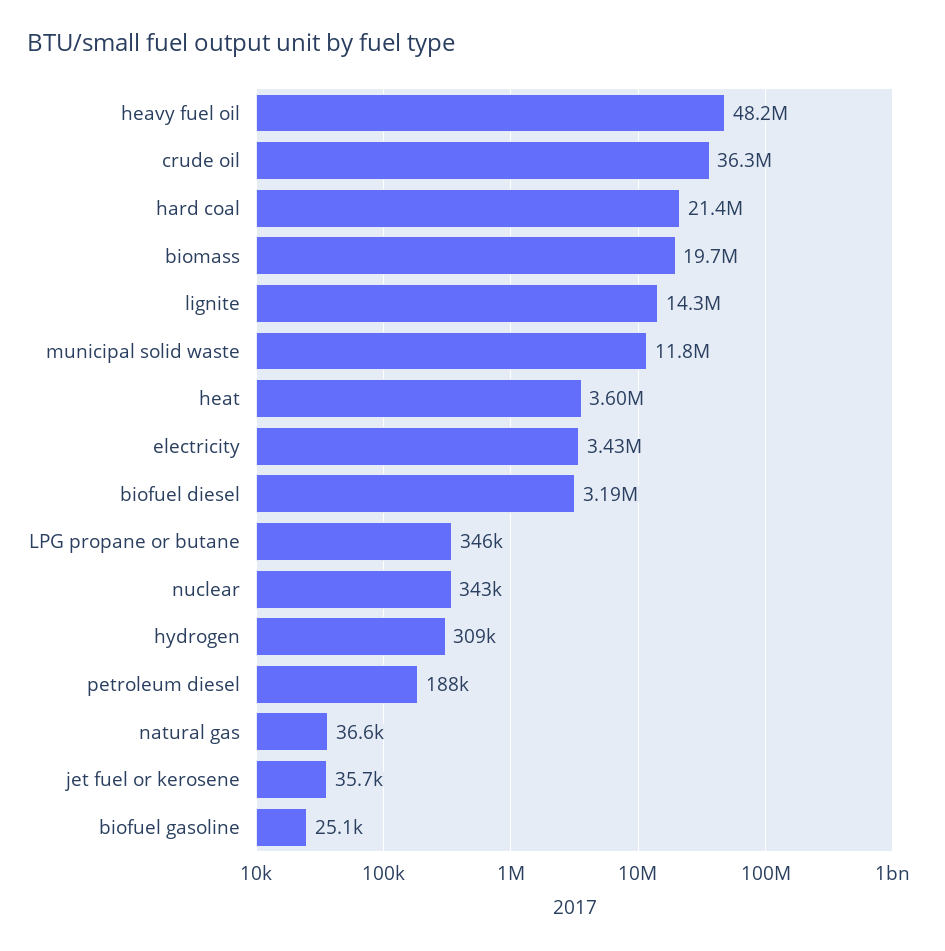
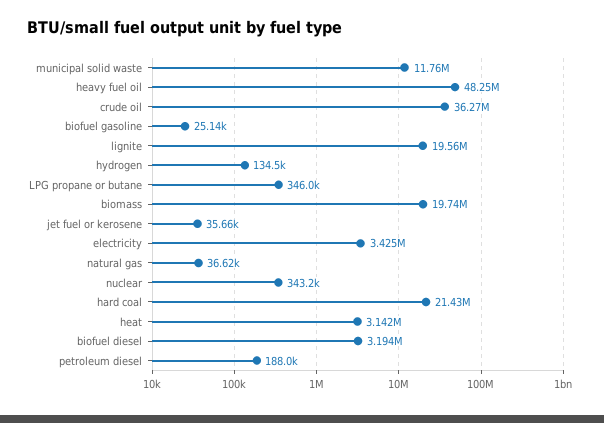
  {
    "heavy fuel oil": 48250000,
    "crude oil": 36270000,
    "hard coal": 21430000,
    "biomass": 19740000,
-   "lignite": 14300000,
+   "lignite": 19560000,
    "municipal solid waste": 11760000,
-   "heat": 3600000,
+   "heat": 3142000,
    "electricity": 3425000,
    "biofuel diesel": 3194000,
    "LPG propane or butane": 346000,
    "nuclear": 343200,
-   "hydrogen": 309000,
+   "hydrogen": 134500,
    "petroleum diesel": 188000,
    "natural gas": 36620,
    "jet fuel or kerosene": 35660,
    "biofuel gasoline": 25140
  }

